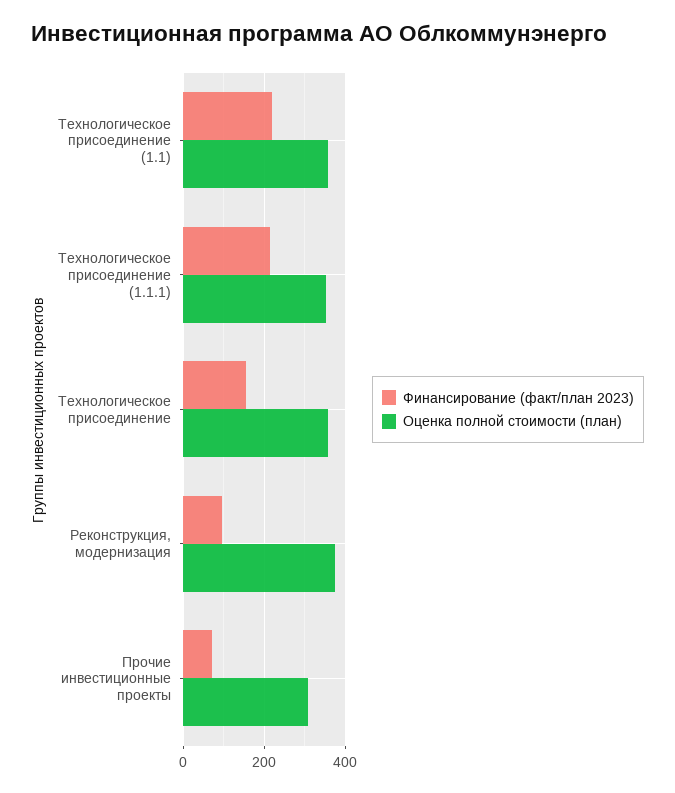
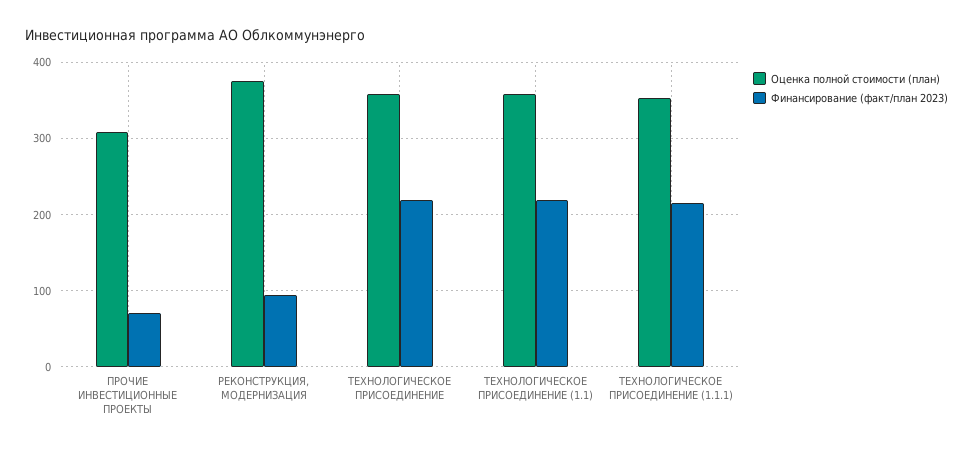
  {
    "Финансирование (факт/план 2023)": {
      "Технологическое присоединение (1.1)": 220,
      "Технологическое присоединение (1.1.1)": 220,
-     "Технологическое присоединение": 160,
+     "Технологическое присоединение": 220,
      "Реконструкция, модернизация": 90,
      "Прочие инвестиционные проекты": 70
    },
    "Оценка полной стоимости (план)": {
      "Технологическое присоединение (1.1)": 360,
      "Технологическое присоединение (1.1.1)": 350,
      "Технологическое присоединение": 360,
      "Реконструкция, модернизация": 380,
      "Прочие инвестиционные проекты": 310
    }
  }

